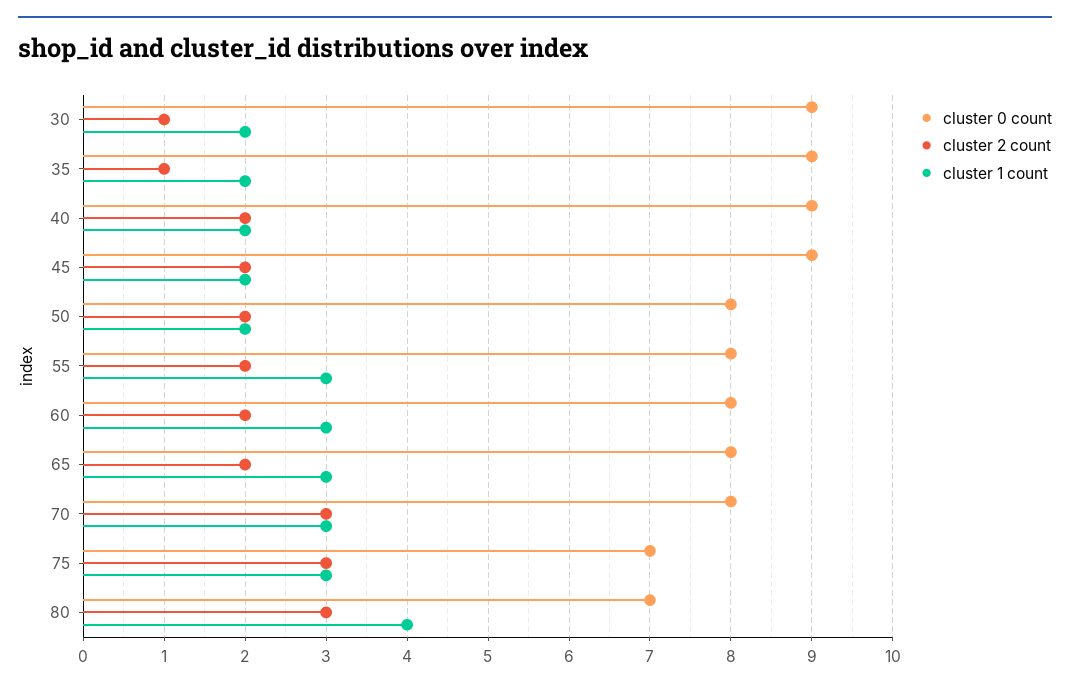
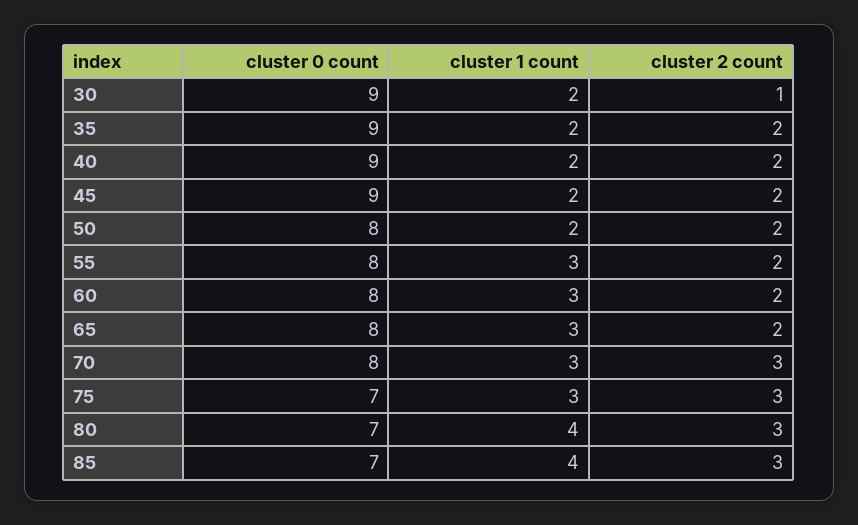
  {
    "cluster 0 count": {
      "30": 9,
      "35": 9,
      "40": 9,
      "45": 9,
      "50": 8,
      "55": 8,
      "60": 8,
      "65": 8,
      "70": 8,
      "75": 7,
-     "80": 7
+     "80": 7,
+     "85": 7
    },
    "cluster 2 count": {
      "30": 1,
-     "35": 1,
+     "35": 2,
      "40": 2,
      "45": 2,
      "50": 2,
      "55": 2,
      "60": 2,
      "65": 2,
      "70": 3,
      "75": 3,
-     "80": 3
+     "80": 3,
+     "85": 3
    },
    "cluster 1 count": {
      "30": 2,
      "35": 2,
      "40": 2,
      "45": 2,
      "50": 2,
      "55": 3,
      "60": 3,
      "65": 3,
      "70": 3,
      "75": 3,
-     "80": 4
+     "80": 4,
+     "85": 4
    }
  }

